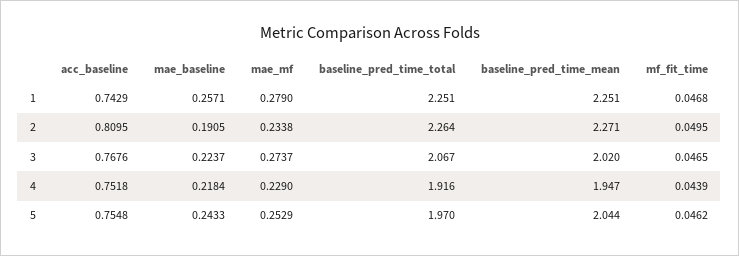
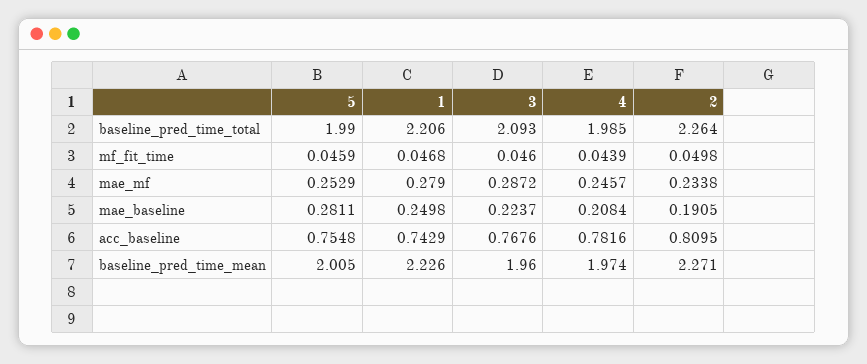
  {
    "acc_baseline": {
      "1": 0.7429,
      "2": 0.8095,
      "3": 0.7676,
-     "4": 0.7518,
+     "4": 0.7816,
      "5": 0.7548
    },
    "mae_baseline": {
-     "1": 0.2571,
+     "1": 0.2498,
      "2": 0.1905,
      "3": 0.2237,
-     "4": 0.2184,
+     "4": 0.2084,
-     "5": 0.2433
+     "5": 0.2811
    },
    "mae_mf": {
      "1": 0.279,
      "2": 0.2338,
-     "3": 0.2737,
+     "3": 0.2872,
-     "4": 0.229,
+     "4": 0.2457,
      "5": 0.2529
    },
    "baseline_pred_time_total": {
-     "1": 2.251,
+     "1": 2.206,
      "2": 2.264,
-     "3": 2.067,
+     "3": 2.093,
-     "4": 1.916,
+     "4": 1.985,
-     "5": 1.97
+     "5": 1.99
    },
    "baseline_pred_time_mean": {
-     "1": 2.251,
+     "1": 2.226,
      "2": 2.271,
-     "3": 2.02,
+     "3": 1.96,
-     "4": 1.947,
+     "4": 1.974,
-     "5": 2.044
+     "5": 2.005
    },
    "mf_fit_time": {
      "1": 0.0468,
-     "2": 0.0495,
+     "2": 0.0498,
-     "3": 0.0465,
+     "3": 0.046,
      "4": 0.0439,
-     "5": 0.0462
+     "5": 0.0459
    }
  }

